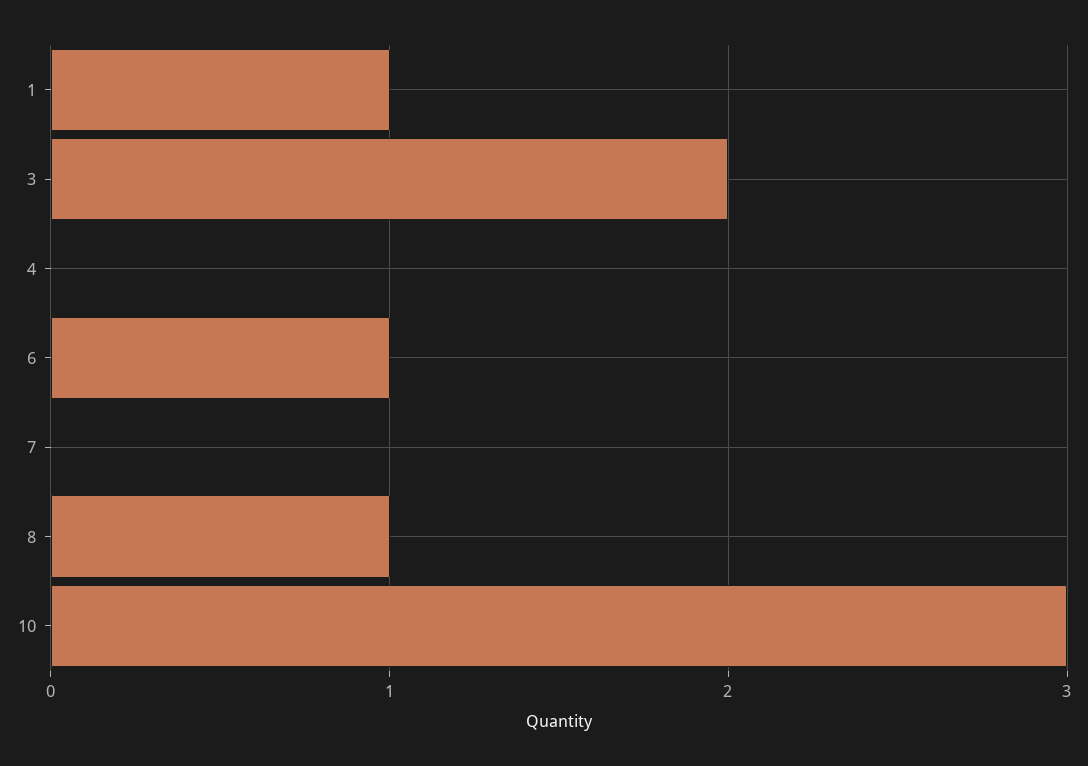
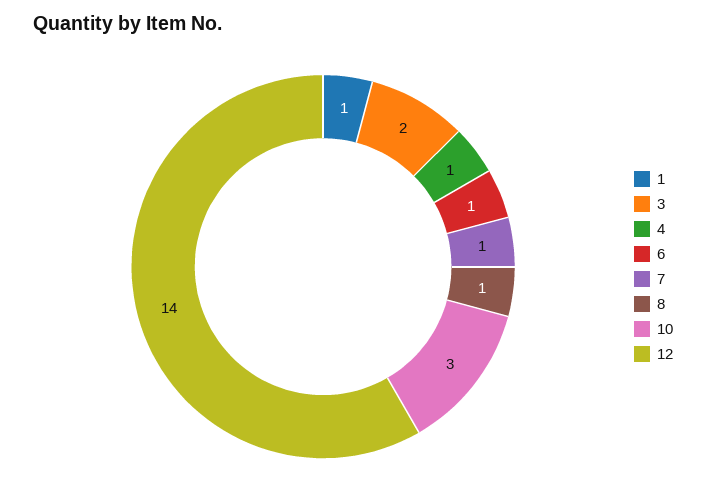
  {
    "1": 1,
    "3": 2,
-   "4": 0,
+   "4": 1,
    "6": 1,
-   "7": 0,
+   "7": 1,
    "8": 1,
-   "10": 3
+   "10": 3,
+   "12": 14
  }

